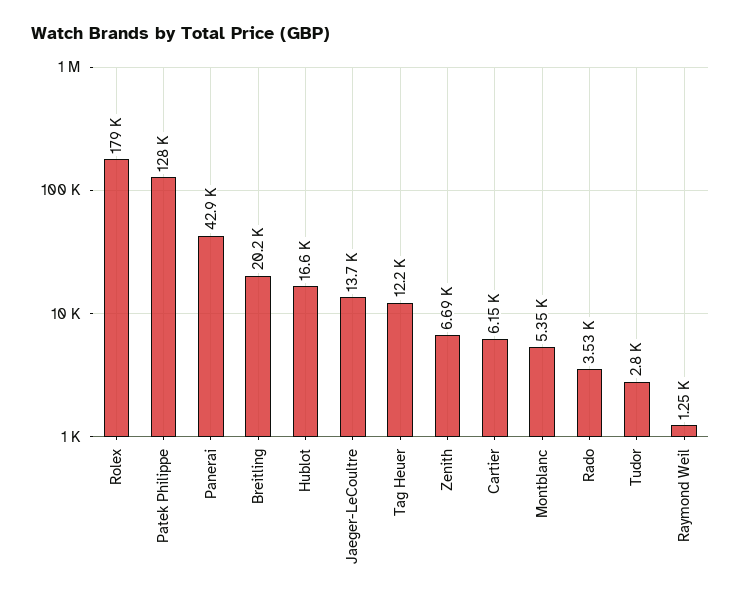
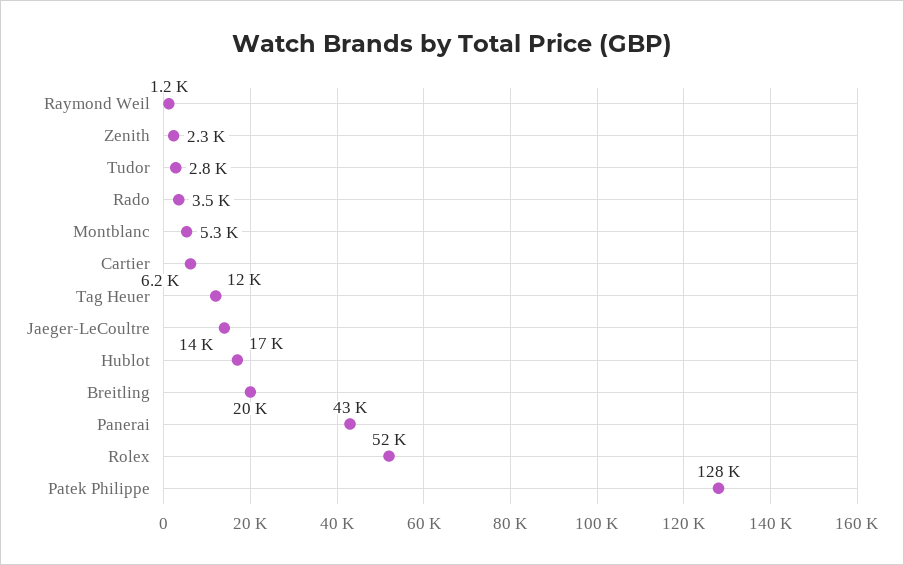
  {
-   "Rolex": 179000,
+   "Rolex": 52000,
    "Patek Philippe": 128000,
    "Panerai": 42900,
    "Breitling": 20200,
    "Hublot": 16600,
    "Jaeger-LeCoultre": 13700,
    "Tag Heuer": 12200,
-   "Zenith": 6690,
+   "Zenith": 2300,
    "Cartier": 6150,
    "Montblanc": 5350,
    "Rado": 3530,
    "Tudor": 2800,
    "Raymond Weil": 1250
  }

